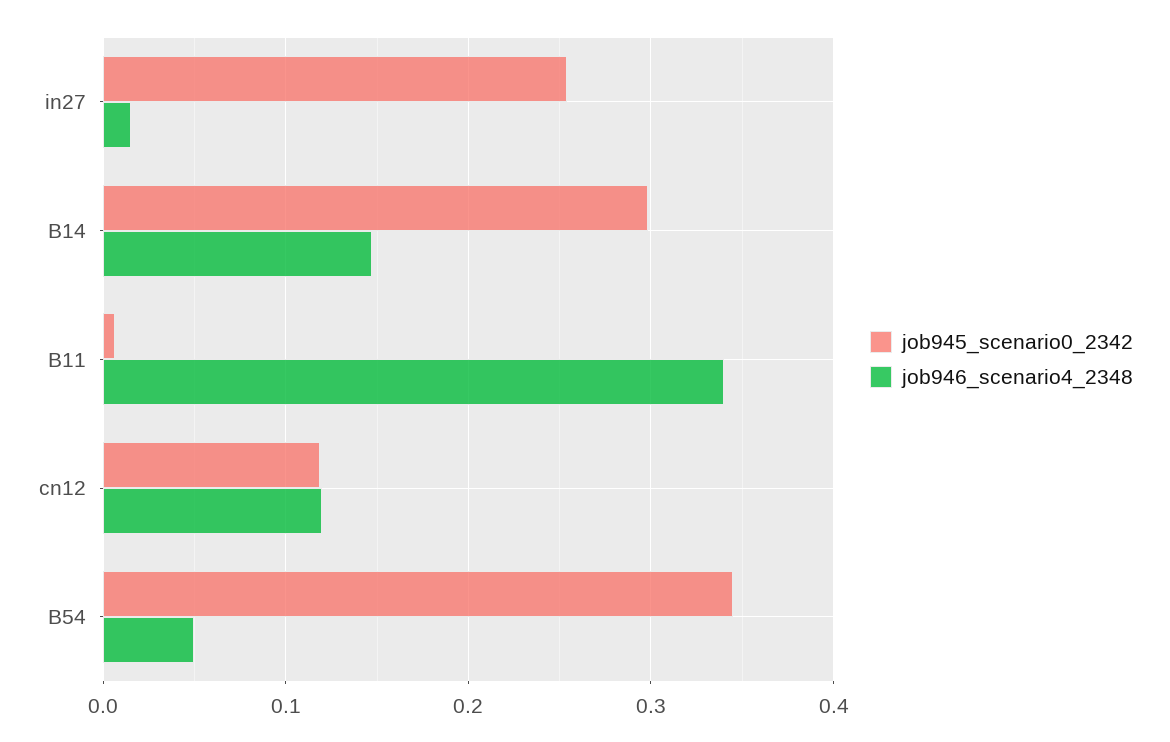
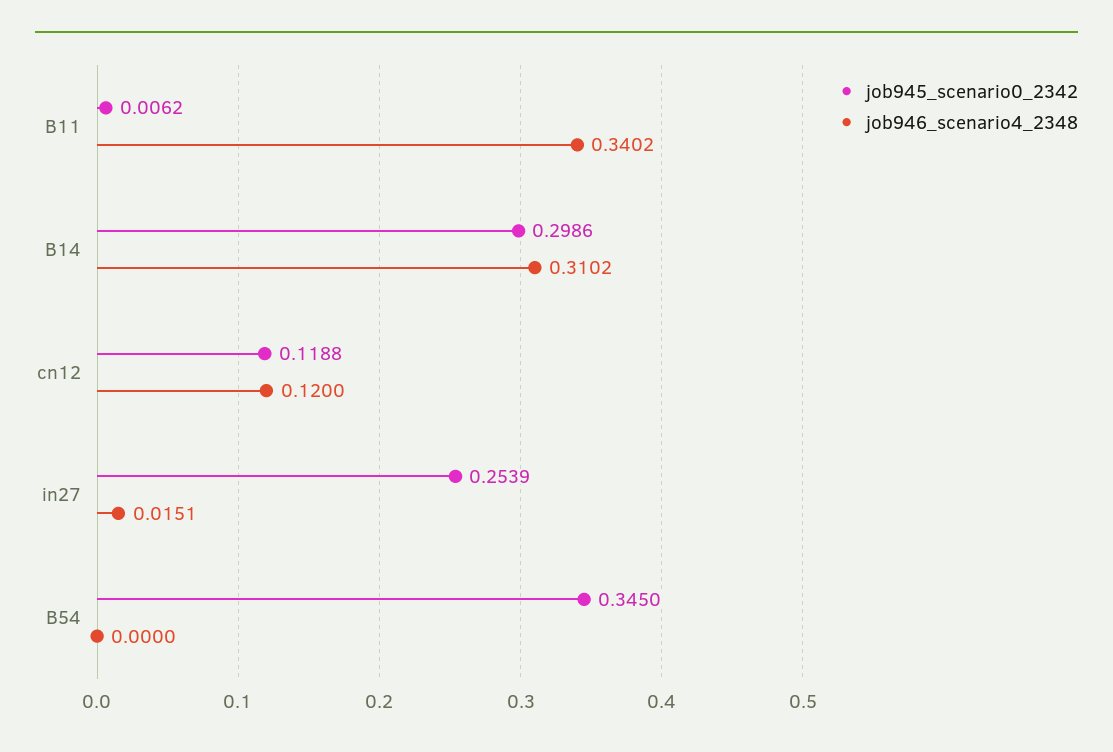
  {
    "job945_scenario0_2342": {
      "in27": 0.2539,
      "B14": 0.2986,
      "B11": 0.0062,
      "cn12": 0.1188,
      "B54": 0.345
    },
    "job946_scenario4_2348": {
      "in27": 0.0151,
-     "B14": 0.15,
+     "B14": 0.3102,
      "B11": 0.3402,
      "cn12": 0.12,
-     "B54": 0.05
+     "B54": 0
    }
  }

